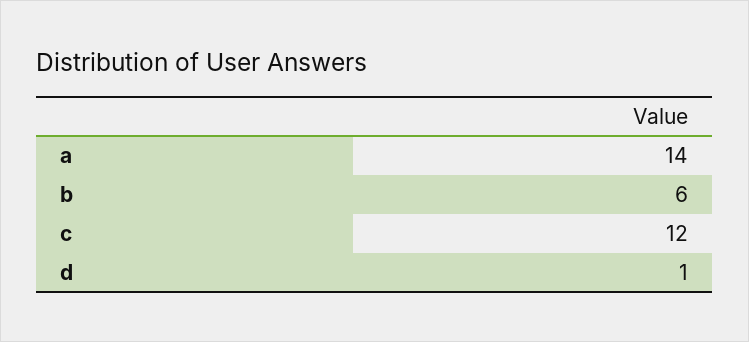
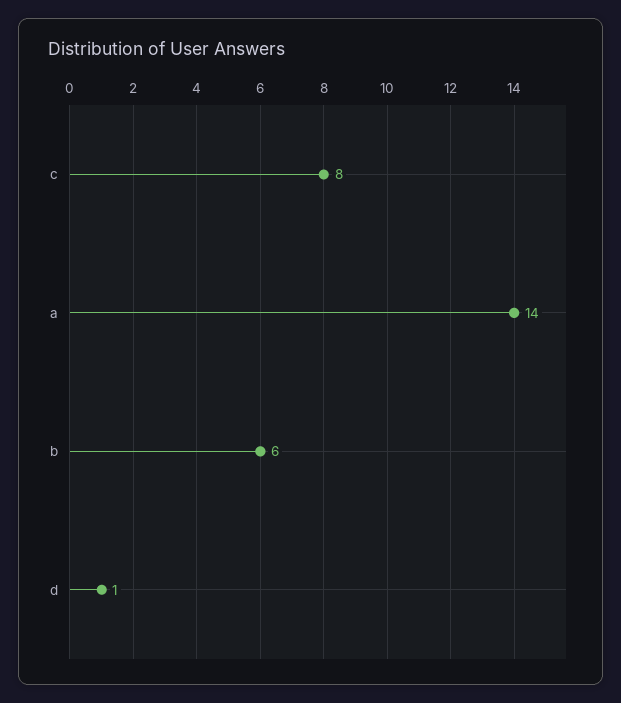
  {
    "a": 14,
    "b": 6,
-   "c": 12,
+   "c": 8,
    "d": 1
  }

